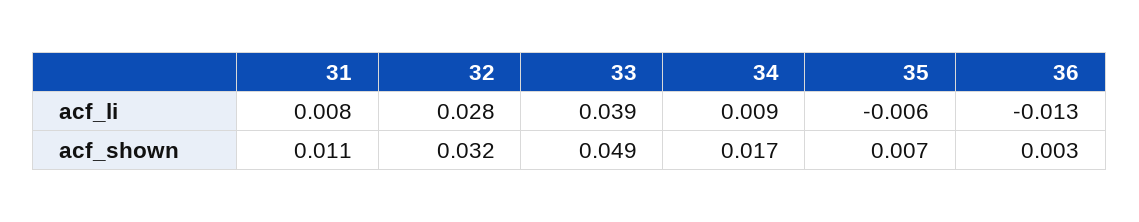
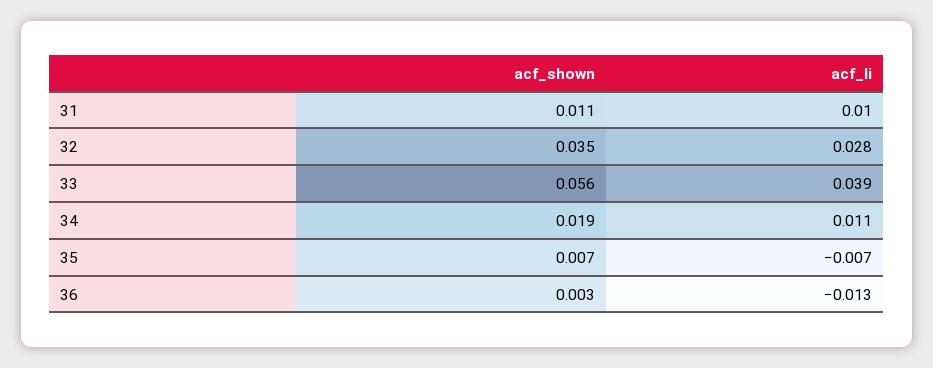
  {
    "31": {
-     "acf_li": 0.008,
+     "acf_li": 0.01,
      "acf_shown": 0.011
    },
    "32": {
      "acf_li": 0.028,
-     "acf_shown": 0.032
+     "acf_shown": 0.035
    },
    "33": {
      "acf_li": 0.039,
-     "acf_shown": 0.049
+     "acf_shown": 0.056
    },
    "34": {
-     "acf_li": 0.009,
+     "acf_li": 0.011,
-     "acf_shown": 0.017
+     "acf_shown": 0.019
    },
    "35": {
-     "acf_li": -0.006,
+     "acf_li": -0.007,
      "acf_shown": 0.007
    },
    "36": {
      "acf_li": -0.013,
      "acf_shown": 0.003
    }
  }

